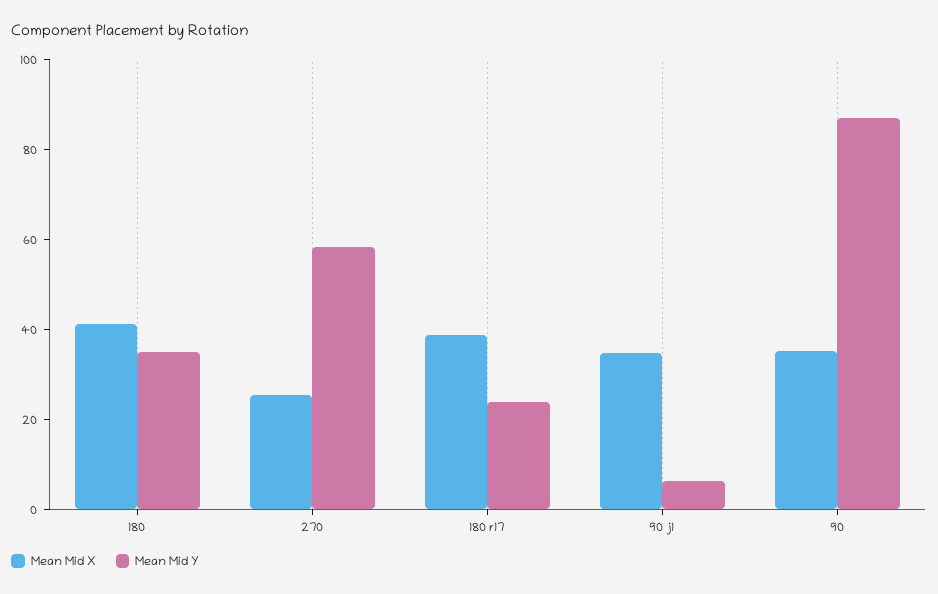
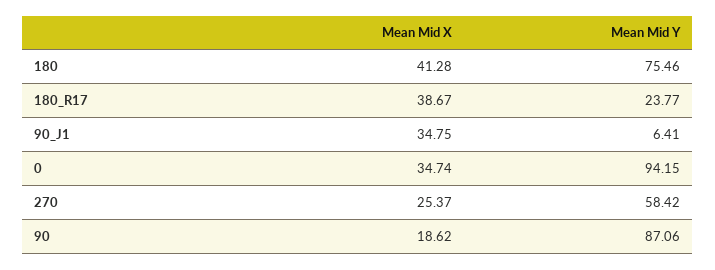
  {
    "Mean Mid X": {
      "180": 41.28,
      "270": 25.37,
      "180 r17": 38.67,
      "90 j1": 34.75,
-     "90": 35
+     "90": 18.62,
+     "0": 34.74
    },
    "Mean Mid Y": {
-     "180": 35,
+     "180": 75.46,
      "270": 58.42,
      "180 r17": 23.77,
      "90 j1": 6.41,
-     "90": 87.06
+     "90": 87.06,
+     "0": 94.15
    }
  }

